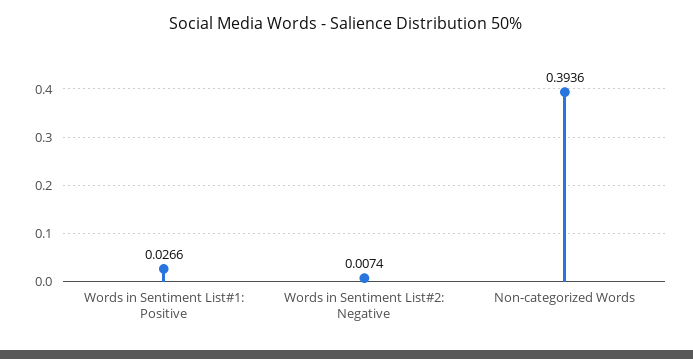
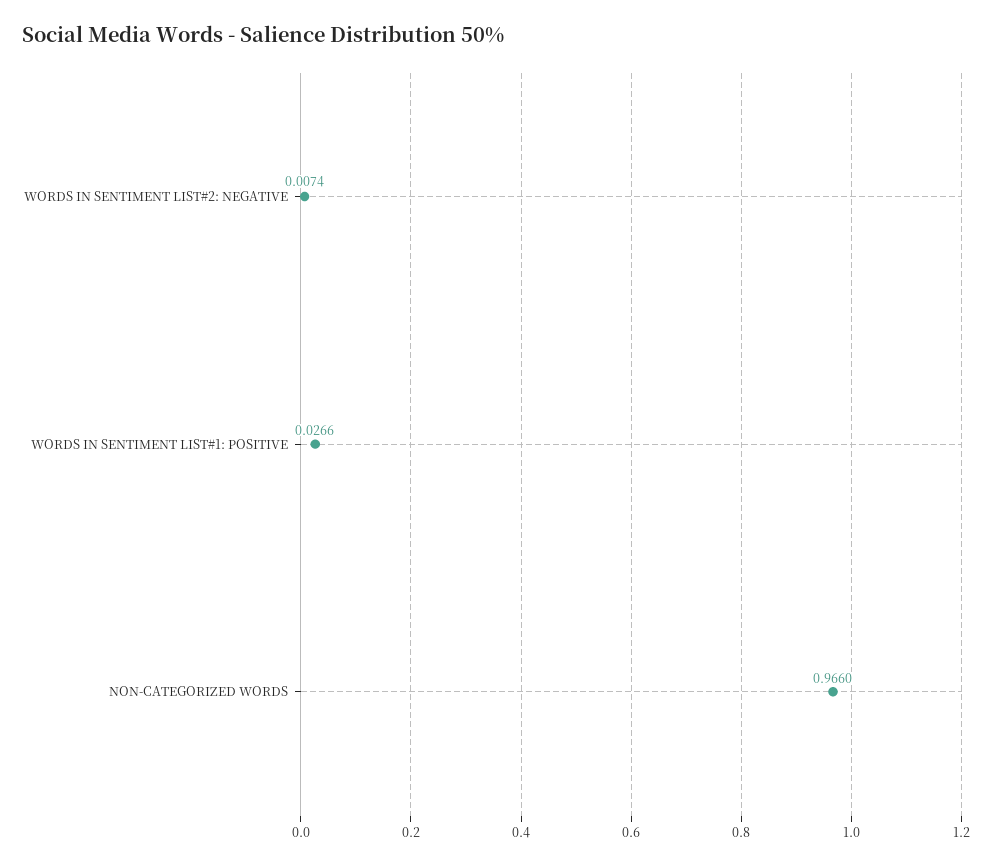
  {
    "Words in Sentiment List#1: Positive": 0.0266,
    "Words in Sentiment List#2: Negative": 0.0074,
-   "Non-categorized Words": 0.3936
+   "Non-categorized Words": 0.966
  }

